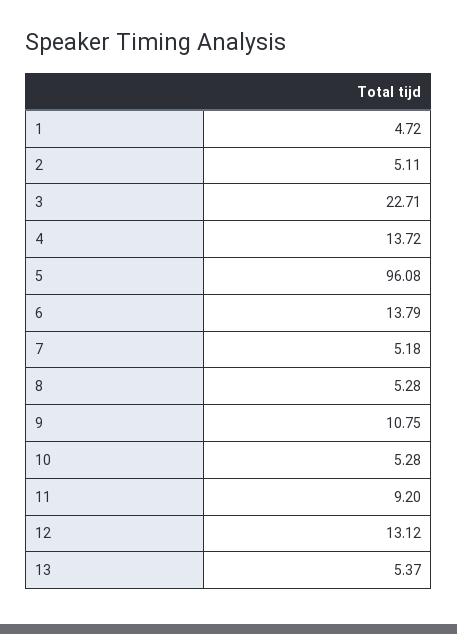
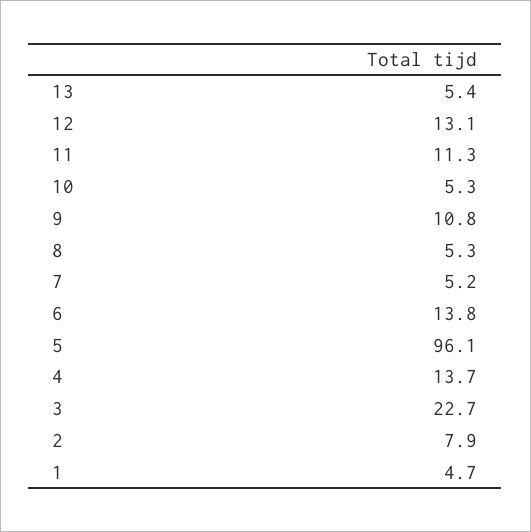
  {
    "1": 4.72,
-   "2": 5.11,
+   "2": 7.9,
    "3": 22.71,
    "4": 13.72,
    "5": 96.08,
    "6": 13.79,
    "7": 5.18,
    "8": 5.28,
    "9": 10.75,
    "10": 5.28,
-   "11": 9.2,
+   "11": 11.3,
    "12": 13.12,
    "13": 5.37
  }

